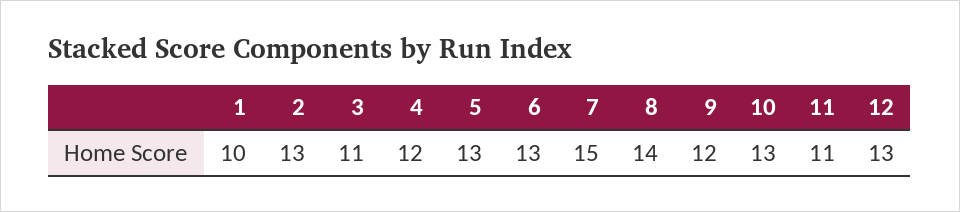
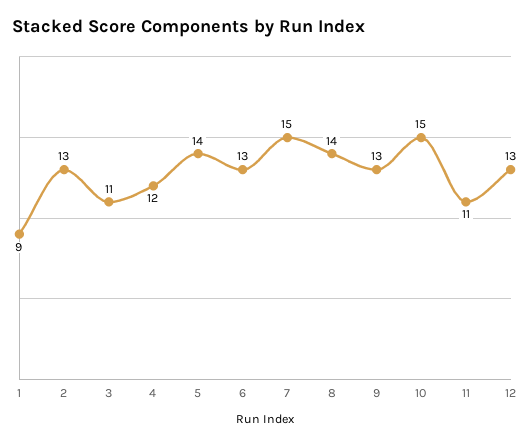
  {
-   "1": 10,
+   "1": 9,
    "2": 13,
    "3": 11,
    "4": 12,
-   "5": 13,
+   "5": 14,
    "6": 13,
    "7": 15,
    "8": 14,
-   "9": 12,
+   "9": 13,
-   "10": 13,
+   "10": 15,
    "11": 11,
    "12": 13
  }

